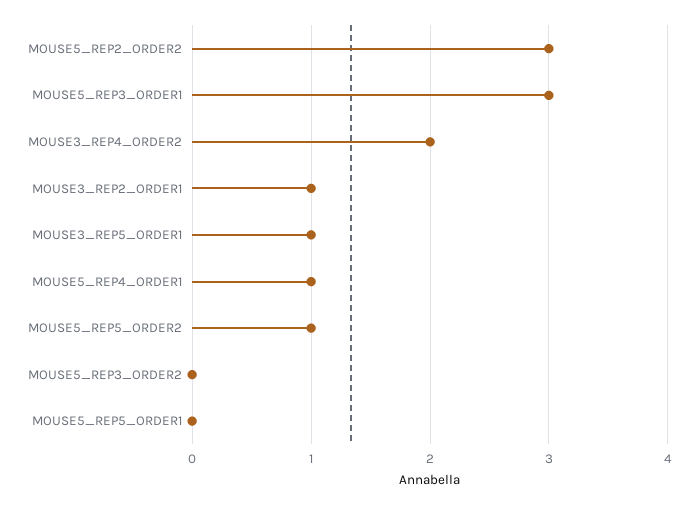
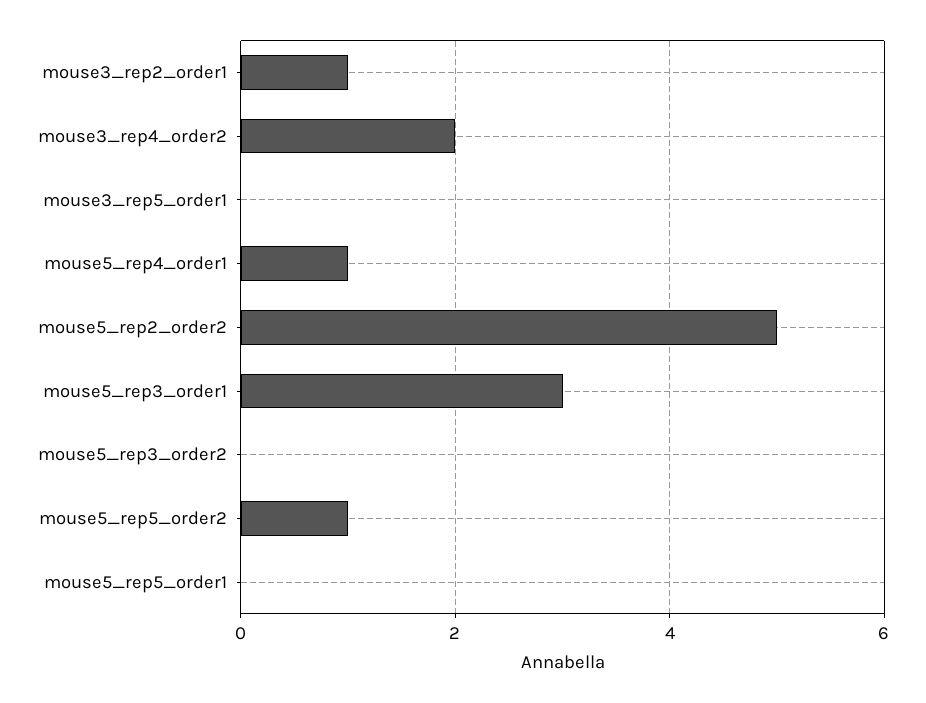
  {
-   "MOUSE5_REP2_ORDER2": 3,
+   "MOUSE5_REP2_ORDER2": 5,
    "MOUSE5_REP3_ORDER1": 3,
    "MOUSE3_REP4_ORDER2": 2,
    "MOUSE3_REP2_ORDER1": 1,
-   "MOUSE3_REP5_ORDER1": 1,
+   "MOUSE3_REP5_ORDER1": 0,
    "MOUSE5_REP4_ORDER1": 1,
    "MOUSE5_REP5_ORDER2": 1,
    "MOUSE5_REP3_ORDER2": 0,
    "MOUSE5_REP5_ORDER1": 0
  }

